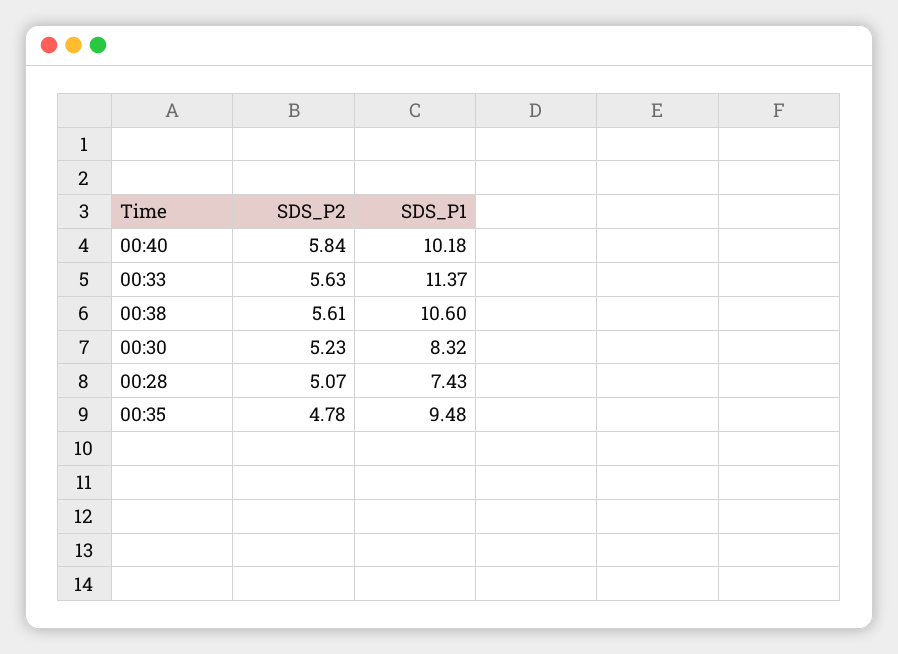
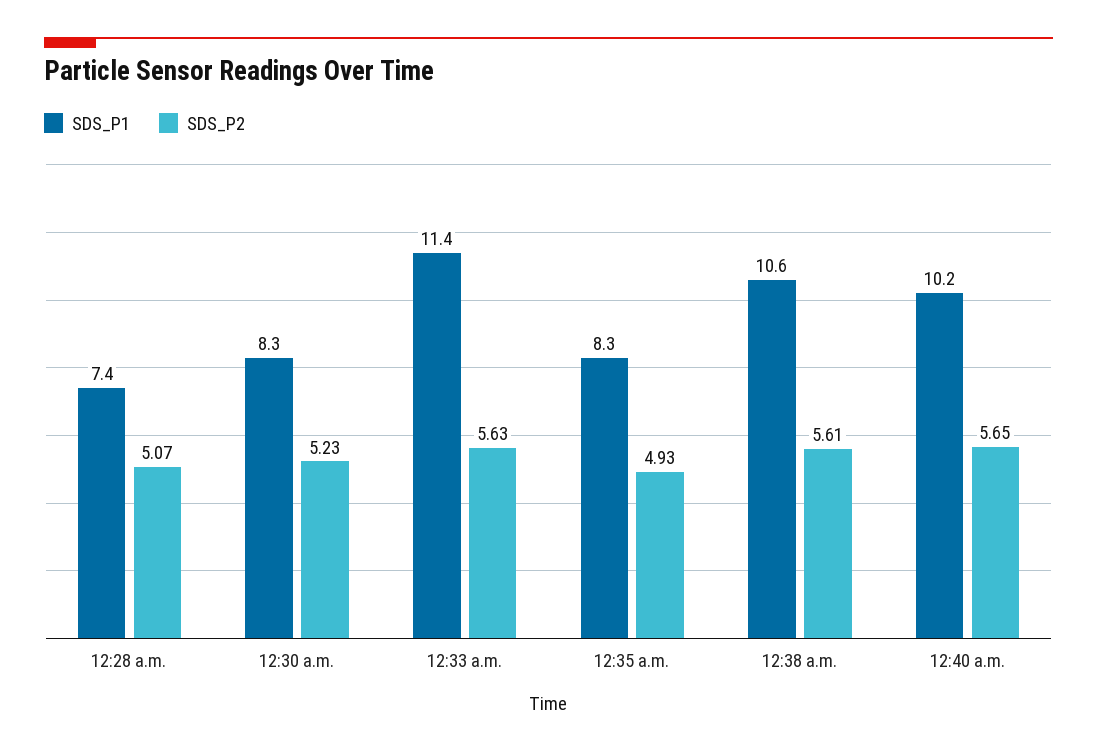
  {
    "SDS_P2": {
-     "00:40": 5.84,
+     "00:40": 5.65,
      "00:33": 5.63,
      "00:38": 5.61,
      "00:30": 5.23,
      "00:28": 5.07,
-     "00:35": 4.78
+     "00:35": 4.93
    },
    "SDS_P1": {
      "00:40": 10.18,
      "00:33": 11.37,
      "00:38": 10.6,
      "00:30": 8.32,
      "00:28": 7.43,
-     "00:35": 9.48
+     "00:35": 8.3
    }
  }

